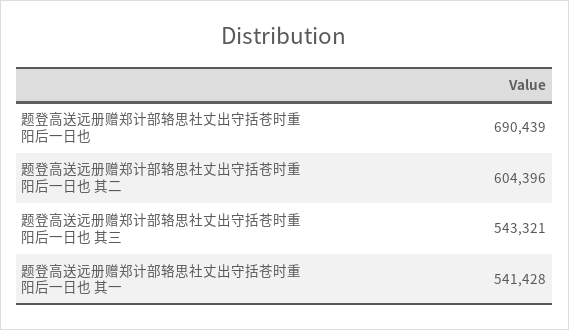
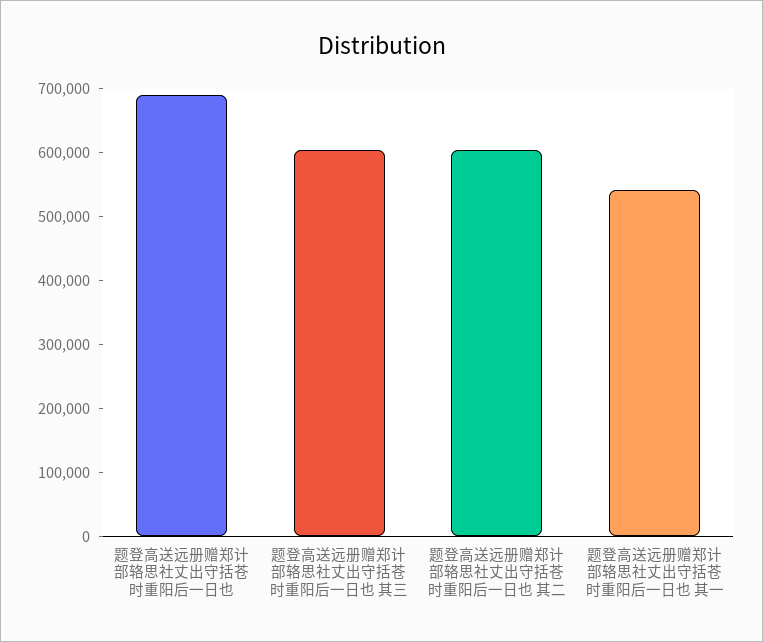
  {
    "题登高送远册赠郑计部辂思社丈出守括苍时重阳后一日也": 690439,
    "题登高送远册赠郑计部辂思社丈出守括苍时重阳后一日也 其二": 604396,
-   "题登高送远册赠郑计部辂思社丈出守括苍时重阳后一日也 其三": 543321,
+   "题登高送远册赠郑计部辂思社丈出守括苍时重阳后一日也 其三": 600000,
    "题登高送远册赠郑计部辂思社丈出守括苍时重阳后一日也 其一": 541428
  }

